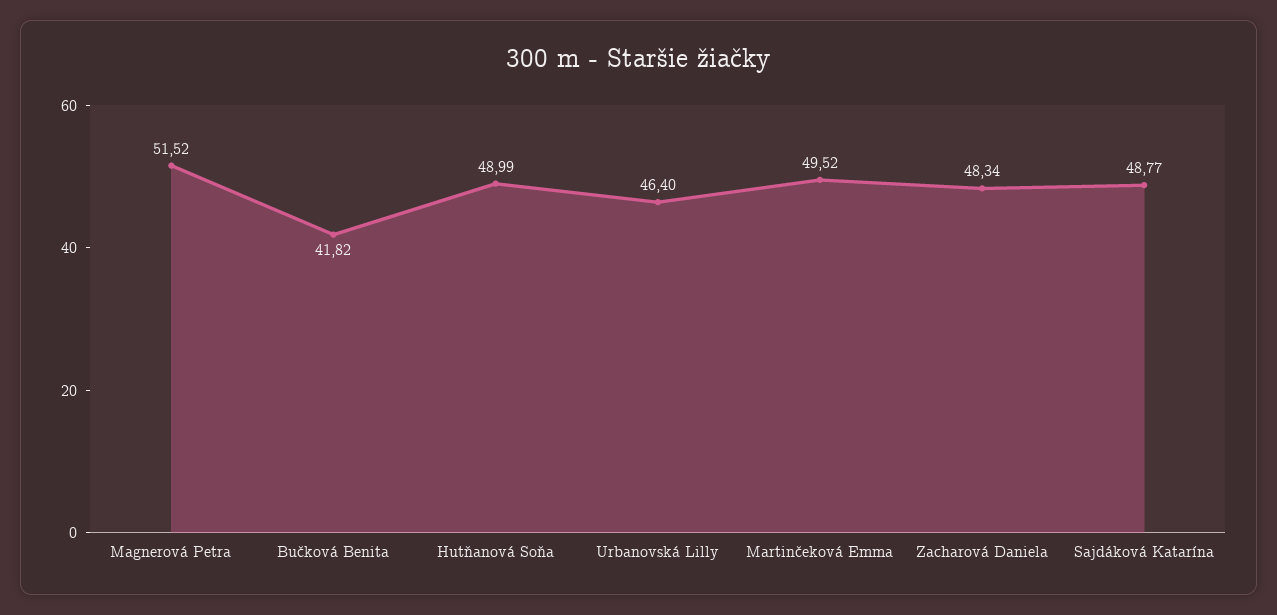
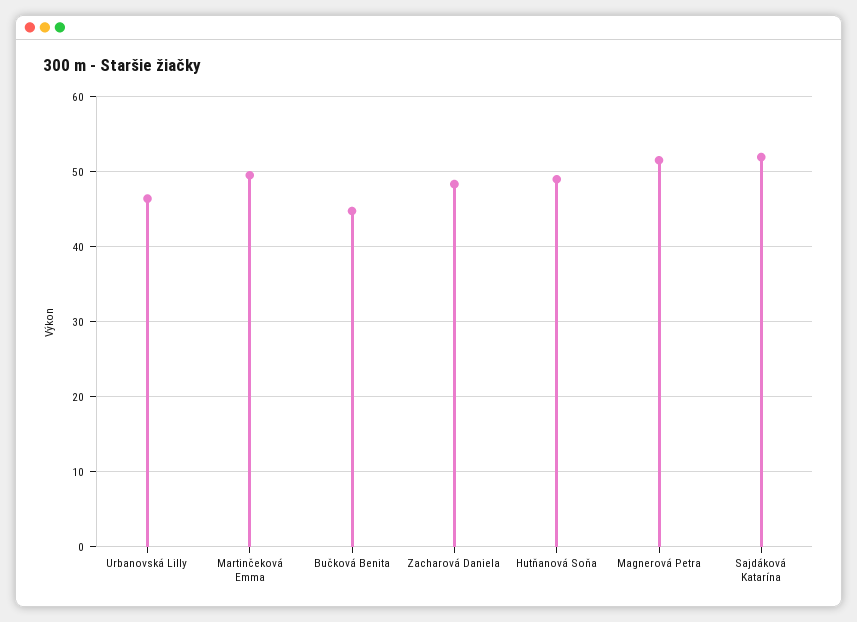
  {
    "Magnerová Petra": 51.52,
-   "Bučková Benita": 41.82,
+   "Bučková Benita": 45,
    "Hutňanová Soňa": 48.99,
    "Urbanovská Lilly": 46.4,
    "Martinčeková Emma": 49.52,
    "Zacharová Daniela": 48.34,
-   "Sajdáková Katarína": 48.77
+   "Sajdáková Katarína": 52
  }

